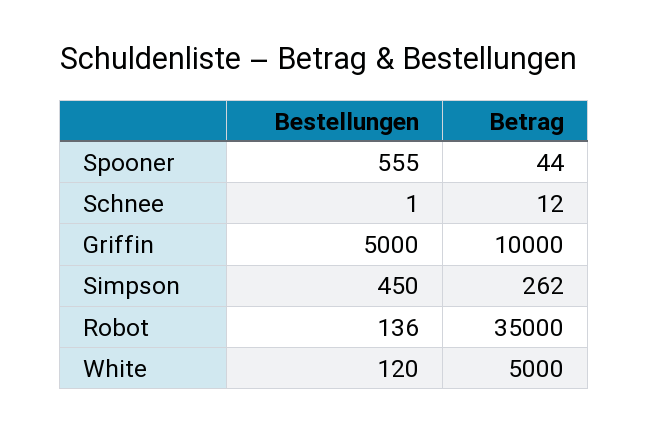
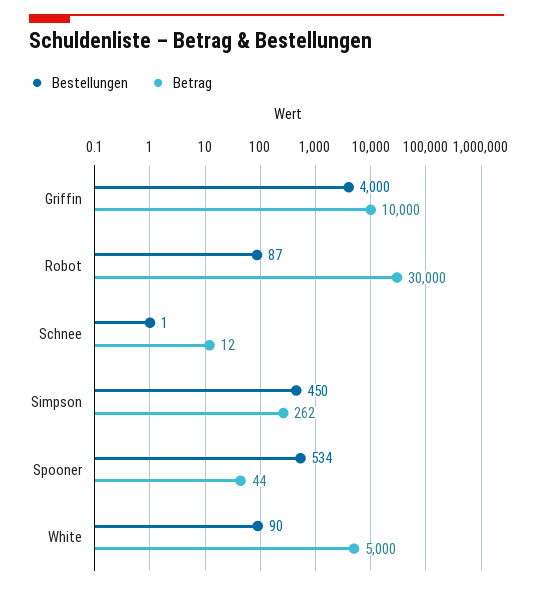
  {
    "Bestellungen": {
-     "Spooner": 555,
+     "Spooner": 534,
      "Schnee": 1,
-     "Griffin": 5000,
+     "Griffin": 4000,
      "Simpson": 450,
-     "Robot": 136,
+     "Robot": 87,
-     "White": 120
+     "White": 90
    },
    "Betrag": {
      "Spooner": 44,
      "Schnee": 12,
      "Griffin": 10000,
      "Simpson": 262,
-     "Robot": 35000,
+     "Robot": 30000,
      "White": 5000
    }
  }

